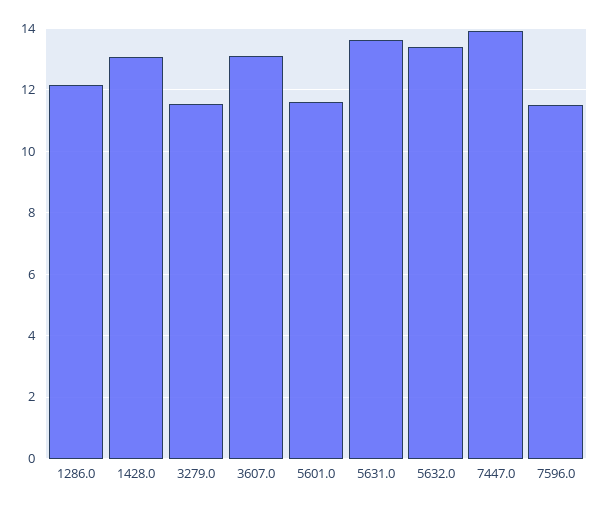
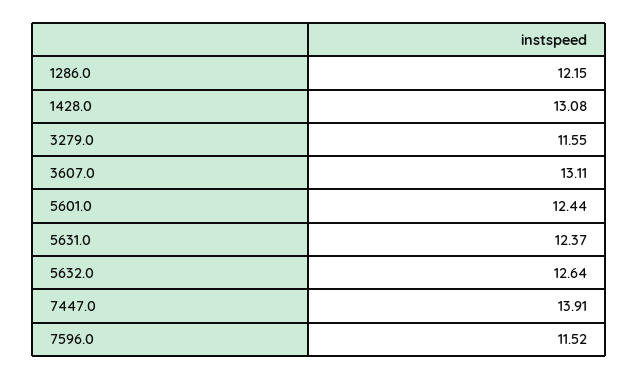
  {
    "1286.0": 12.15,
    "1428.0": 13.08,
    "3279.0": 11.55,
    "3607.0": 13.11,
-   "5601.0": 11.6,
+   "5601.0": 12.44,
-   "5631.0": 13.6,
+   "5631.0": 12.37,
-   "5632.0": 13.4,
+   "5632.0": 12.64,
    "7447.0": 13.91,
    "7596.0": 11.52
  }

